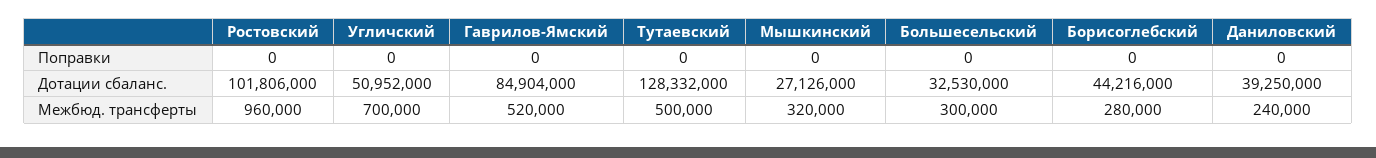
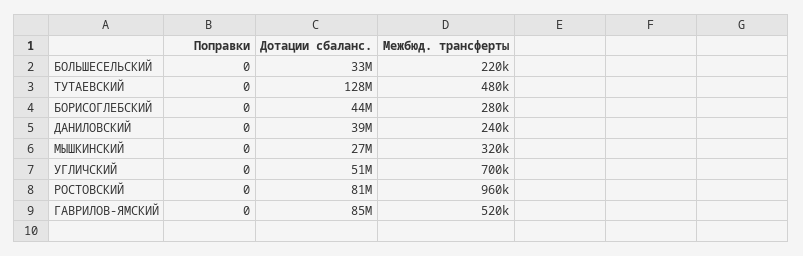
  {
    "Ростовский": {
      "Поправки": 0,
-     "Дотации сбаланс.": 101806000,
+     "Дотации сбаланс.": 81000000,
      "Межбюд. трансферты": 960000
    },
    "Угличский": {
      "Поправки": 0,
      "Дотации сбаланс.": 50952000,
      "Межбюд. трансферты": 700000
    },
    "Гаврилов-Ямский": {
      "Поправки": 0,
      "Дотации сбаланс.": 84904000,
      "Межбюд. трансферты": 520000
    },
    "Тутаевский": {
      "Поправки": 0,
      "Дотации сбаланс.": 128332000,
-     "Межбюд. трансферты": 500000
+     "Межбюд. трансферты": 480000
    },
    "Мышкинский": {
      "Поправки": 0,
      "Дотации сбаланс.": 27126000,
      "Межбюд. трансферты": 320000
    },
    "Большесельский": {
      "Поправки": 0,
      "Дотации сбаланс.": 32530000,
-     "Межбюд. трансферты": 300000
+     "Межбюд. трансферты": 220000
    },
    "Борисоглебский": {
      "Поправки": 0,
      "Дотации сбаланс.": 44216000,
      "Межбюд. трансферты": 280000
    },
    "Даниловский": {
      "Поправки": 0,
      "Дотации сбаланс.": 39250000,
      "Межбюд. трансферты": 240000
    }
  }

